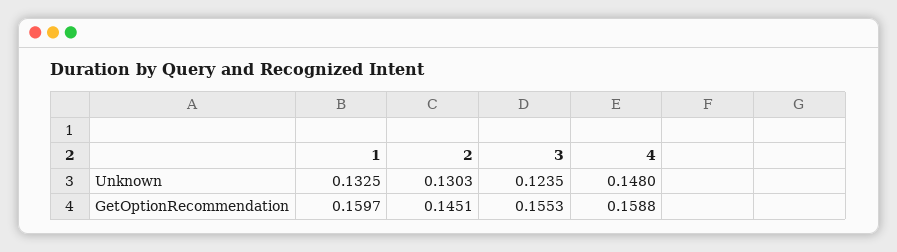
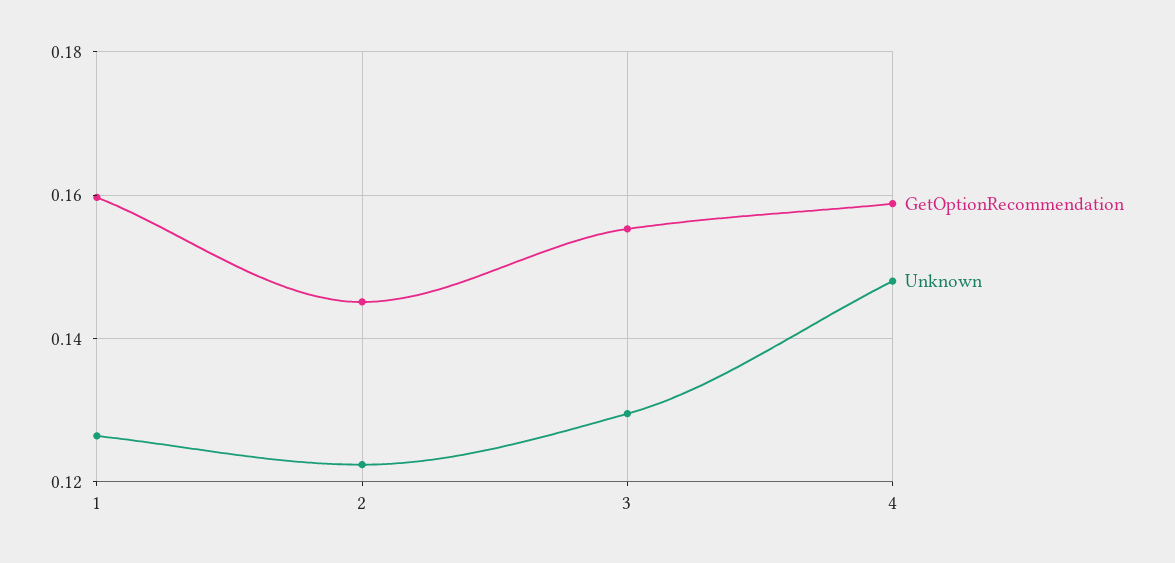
  {
    "Unknown": {
-     "1": 0.1325,
+     "1": 0.126,
-     "2": 0.1303,
+     "2": 0.122,
-     "3": 0.1235,
+     "3": 0.13,
      "4": 0.148
    },
    "GetOptionRecommendation": {
      "1": 0.1597,
      "2": 0.1451,
      "3": 0.1553,
      "4": 0.1588
    }
  }

